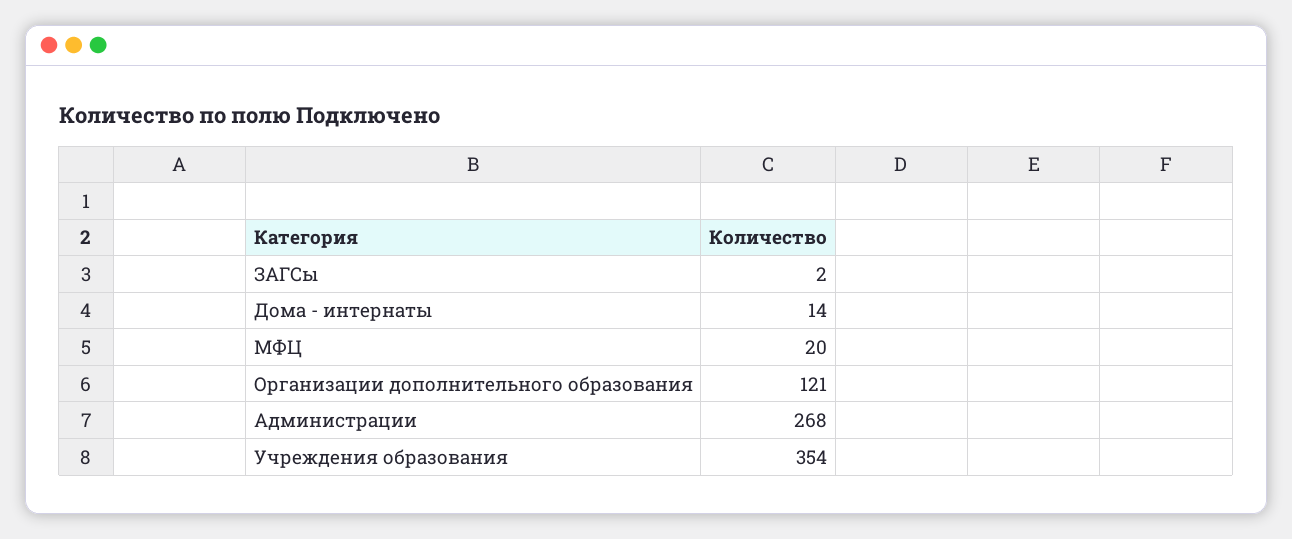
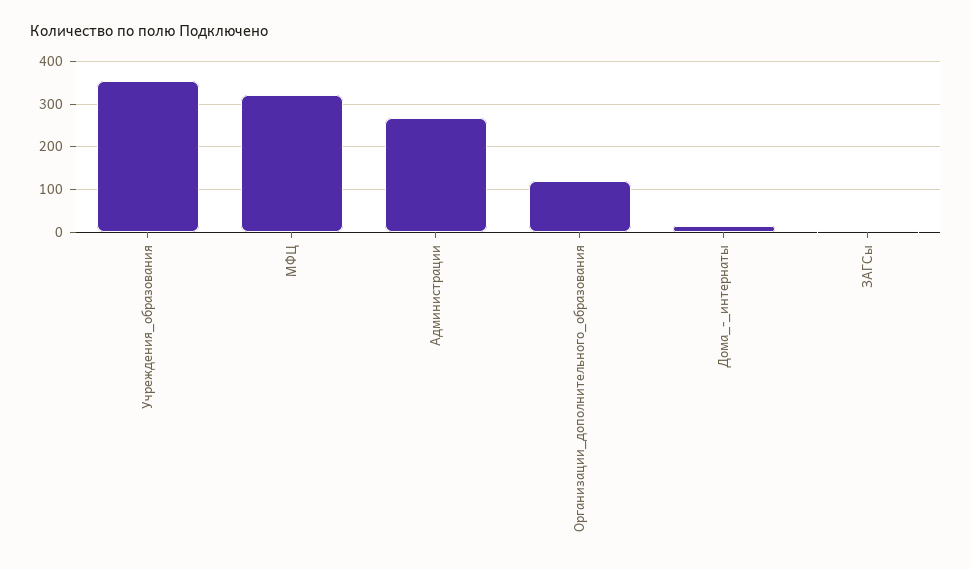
  {
    "ЗАГСы": 2,
    "Дома - интернаты": 14,
-   "МФЦ": 20,
+   "МФЦ": 320,
    "Организации дополнительного образования": 121,
    "Администрации": 268,
    "Учреждения образования": 354
  }

